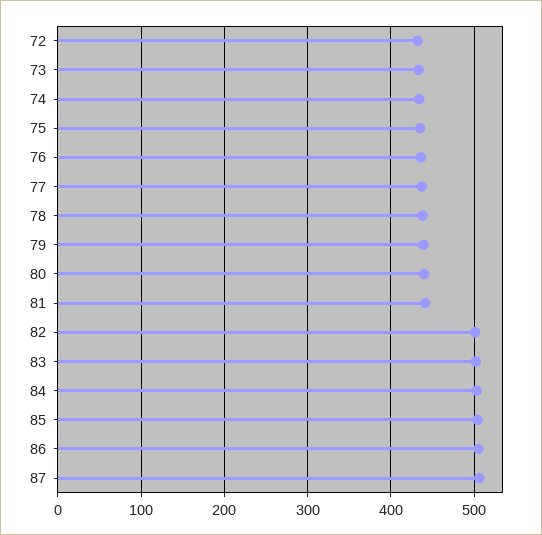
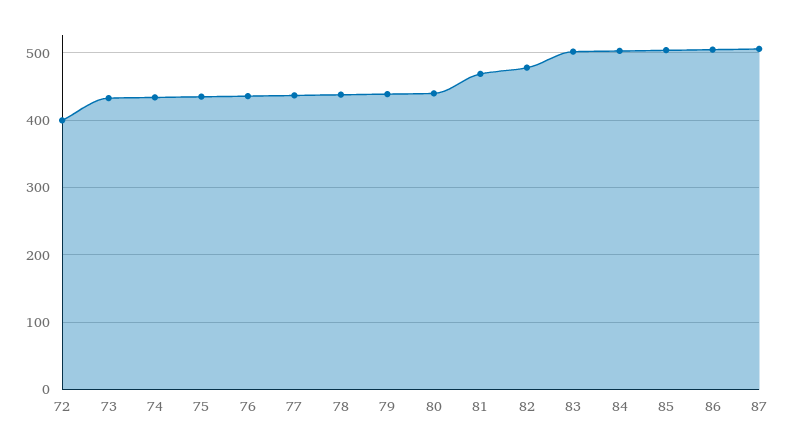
  {
-   "72": 430,
+   "72": 400,
    "73": 430,
    "74": 430,
    "75": 440,
    "76": 440,
    "77": 440,
    "78": 440,
    "79": 440,
    "80": 440,
-   "81": 440,
+   "81": 470,
-   "82": 500,
+   "82": 480,
    "83": 500,
    "84": 500,
    "85": 500,
    "86": 510,
    "87": 510
  }

